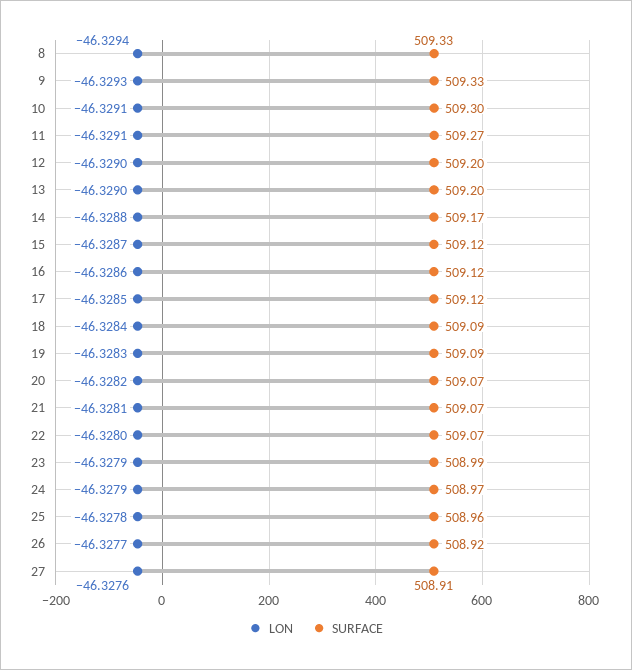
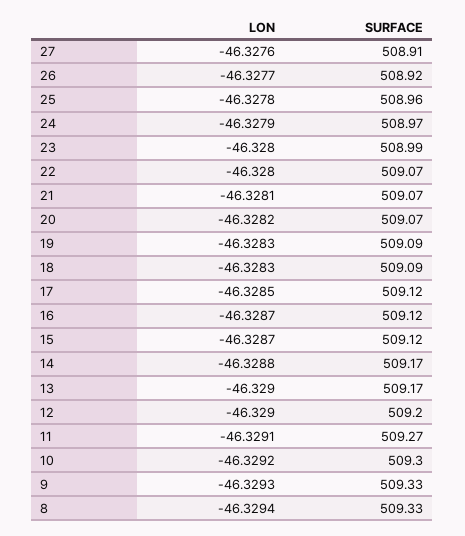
  {
    "LON": {
      "8": -46.3294,
      "9": -46.3293,
-     "10": -46.3291,
+     "10": -46.3292,
      "11": -46.3291,
      "12": -46.329,
      "13": -46.329,
      "14": -46.3288,
      "15": -46.3287,
-     "16": -46.3286,
+     "16": -46.3287,
      "17": -46.3285,
-     "18": -46.3284,
+     "18": -46.3283,
      "19": -46.3283,
      "20": -46.3282,
      "21": -46.3281,
      "22": -46.328,
-     "23": -46.3279,
+     "23": -46.328,
      "24": -46.3279,
      "25": -46.3278,
      "26": -46.3277,
      "27": -46.3276
    },
    "SURFACE": {
      "8": 509.33,
      "9": 509.33,
      "10": 509.3,
      "11": 509.27,
      "12": 509.2,
-     "13": 509.2,
+     "13": 509.17,
      "14": 509.17,
      "15": 509.12,
      "16": 509.12,
      "17": 509.12,
      "18": 509.09,
      "19": 509.09,
      "20": 509.07,
      "21": 509.07,
      "22": 509.07,
      "23": 508.99,
      "24": 508.97,
      "25": 508.96,
      "26": 508.92,
      "27": 508.91
    }
  }

